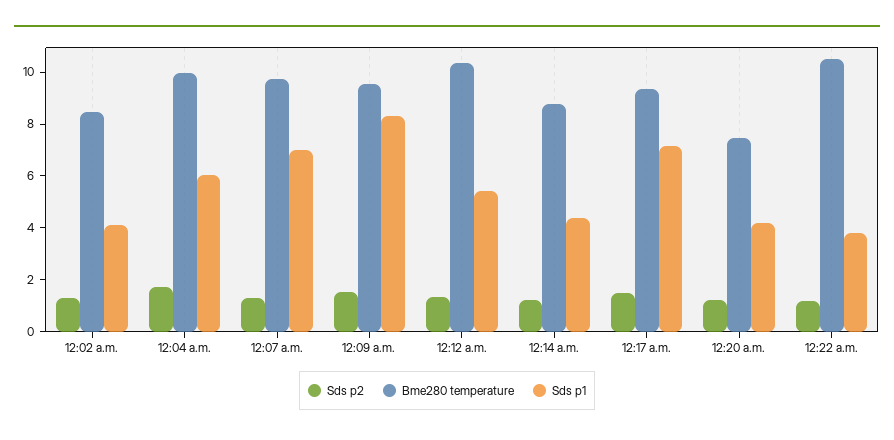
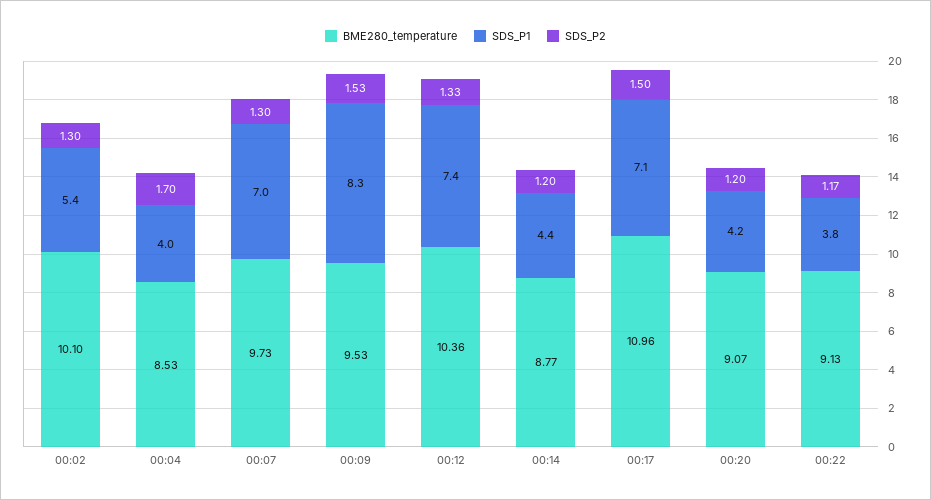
  {
    "Sds p2": {
      "12:02 a.m.": 1.3,
      "12:04 a.m.": 1.7,
      "12:07 a.m.": 1.3,
      "12:09 a.m.": 1.53,
      "12:12 a.m.": 1.33,
      "12:14 a.m.": 1.2,
      "12:17 a.m.": 1.5,
      "12:20 a.m.": 1.2,
      "12:22 a.m.": 1.17
    },
    "Bme280 temperature": {
-     "12:02 a.m.": 8.5,
+     "12:02 a.m.": 10.1,
-     "12:04 a.m.": 10,
+     "12:04 a.m.": 8.53,
      "12:07 a.m.": 9.73,
      "12:09 a.m.": 9.53,
      "12:12 a.m.": 10.36,
      "12:14 a.m.": 8.77,
-     "12:17 a.m.": 9.5,
+     "12:17 a.m.": 10.96,
-     "12:20 a.m.": 7.5,
+     "12:20 a.m.": 9.07,
-     "12:22 a.m.": 10.5
+     "12:22 a.m.": 9.13
    },
    "Sds p1": {
-     "12:02 a.m.": 4,
+     "12:02 a.m.": 5.4,
-     "12:04 a.m.": 6,
+     "12:04 a.m.": 4,
      "12:07 a.m.": 7,
      "12:09 a.m.": 8.3,
-     "12:12 a.m.": 5.5,
+     "12:12 a.m.": 7.4,
      "12:14 a.m.": 4.4,
      "12:17 a.m.": 7.1,
      "12:20 a.m.": 4.2,
      "12:22 a.m.": 3.8
    }
  }

